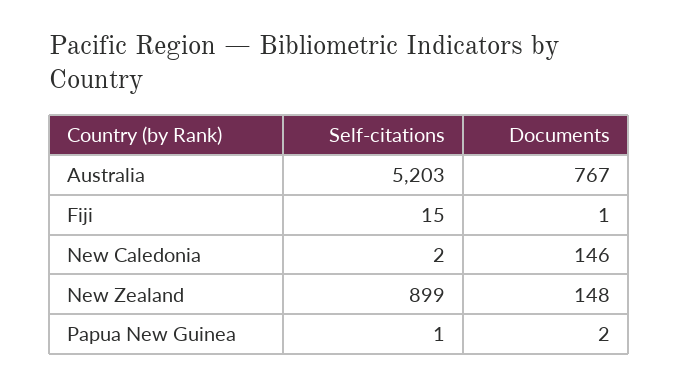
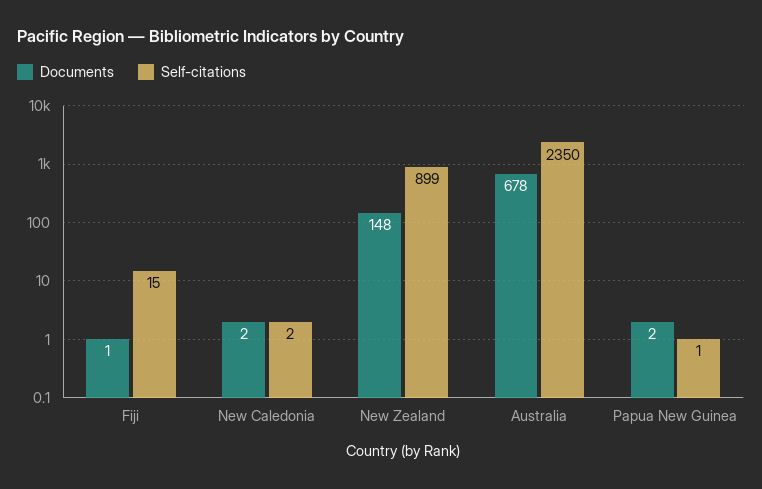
  {
    "Self-citations": {
-     "Australia": 5203,
+     "Australia": 2350,
      "Fiji": 15,
      "New Caledonia": 2,
      "New Zealand": 899,
      "Papua New Guinea": 1
    },
    "Documents": {
-     "Australia": 767,
+     "Australia": 678,
      "Fiji": 1,
-     "New Caledonia": 146,
+     "New Caledonia": 2,
      "New Zealand": 148,
      "Papua New Guinea": 2
    }
  }

